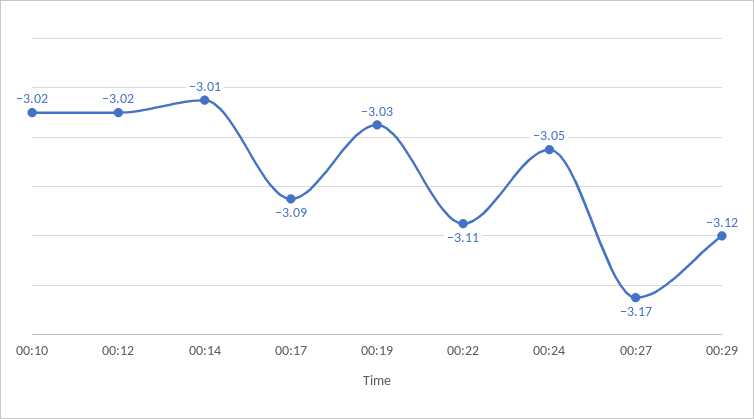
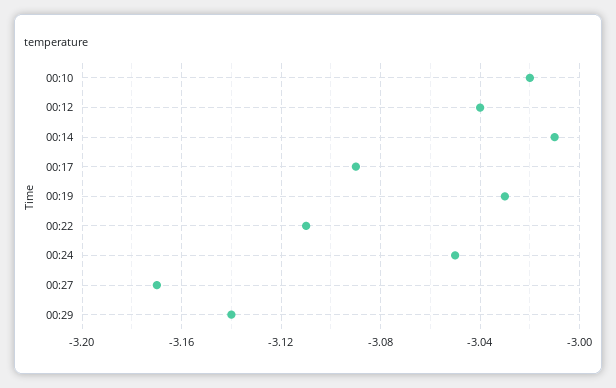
  {
    "00:10": -3.02,
-   "00:12": -3.02,
+   "00:12": -3.04,
    "00:14": -3.01,
    "00:17": -3.09,
    "00:19": -3.03,
    "00:22": -3.11,
    "00:24": -3.05,
    "00:27": -3.17,
-   "00:29": -3.12
+   "00:29": -3.14
  }

